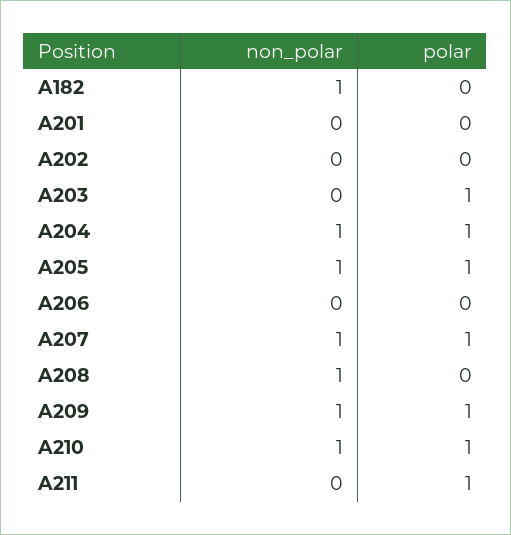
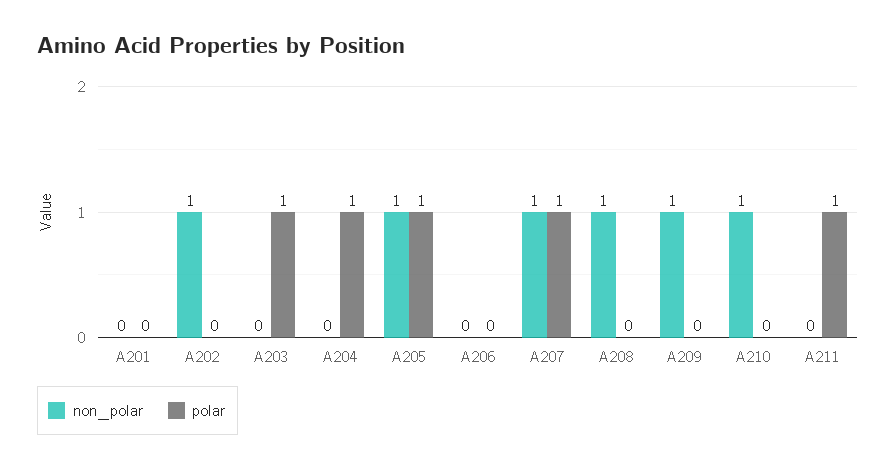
  {
    "non_polar": {
-     "A182": 1,
      "A201": 0,
-     "A202": 0,
+     "A202": 1,
      "A203": 0,
-     "A204": 1,
+     "A204": 0,
      "A205": 1,
      "A206": 0,
      "A207": 1,
      "A208": 1,
      "A209": 1,
      "A210": 1,
      "A211": 0
    },
    "polar": {
-     "A182": 0,
      "A201": 0,
      "A202": 0,
      "A203": 1,
      "A204": 1,
      "A205": 1,
      "A206": 0,
      "A207": 1,
      "A208": 0,
-     "A209": 1,
+     "A209": 0,
-     "A210": 1,
+     "A210": 0,
      "A211": 1
    }
  }

